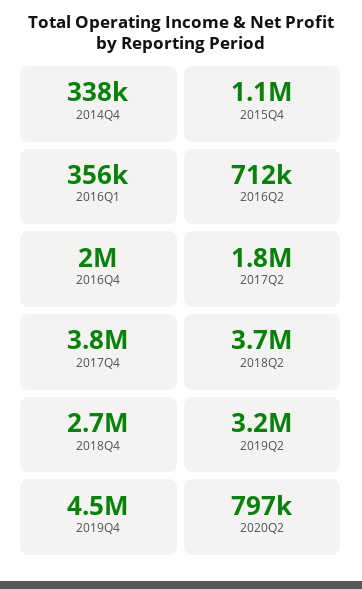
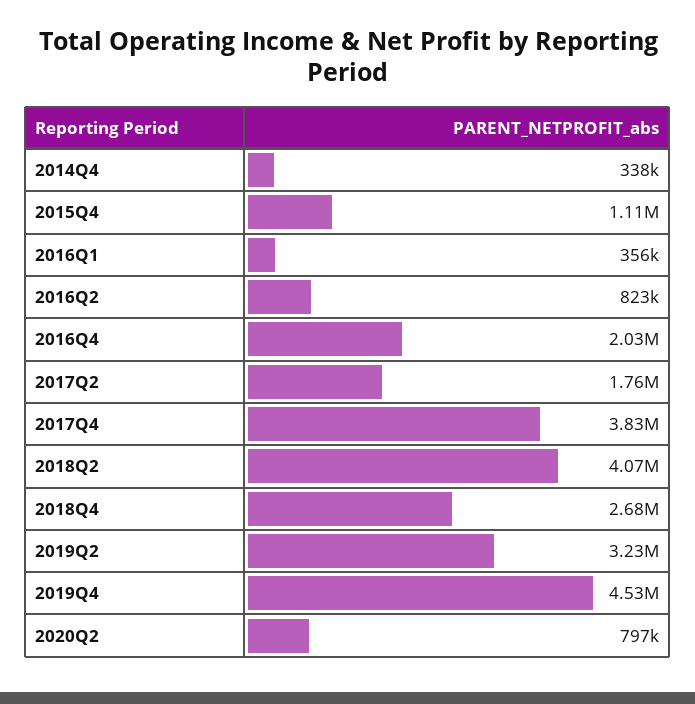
  {
    "2014Q4": 338000,
    "2015Q4": 1110000,
    "2016Q1": 356000,
-   "2016Q2": 712000,
+   "2016Q2": 823000,
    "2016Q4": 2030000,
    "2017Q2": 1760000,
    "2017Q4": 3830000,
-   "2018Q2": 3700000,
+   "2018Q2": 4070000,
    "2018Q4": 2680000,
    "2019Q2": 3230000,
    "2019Q4": 4530000,
    "2020Q2": 797000
  }

